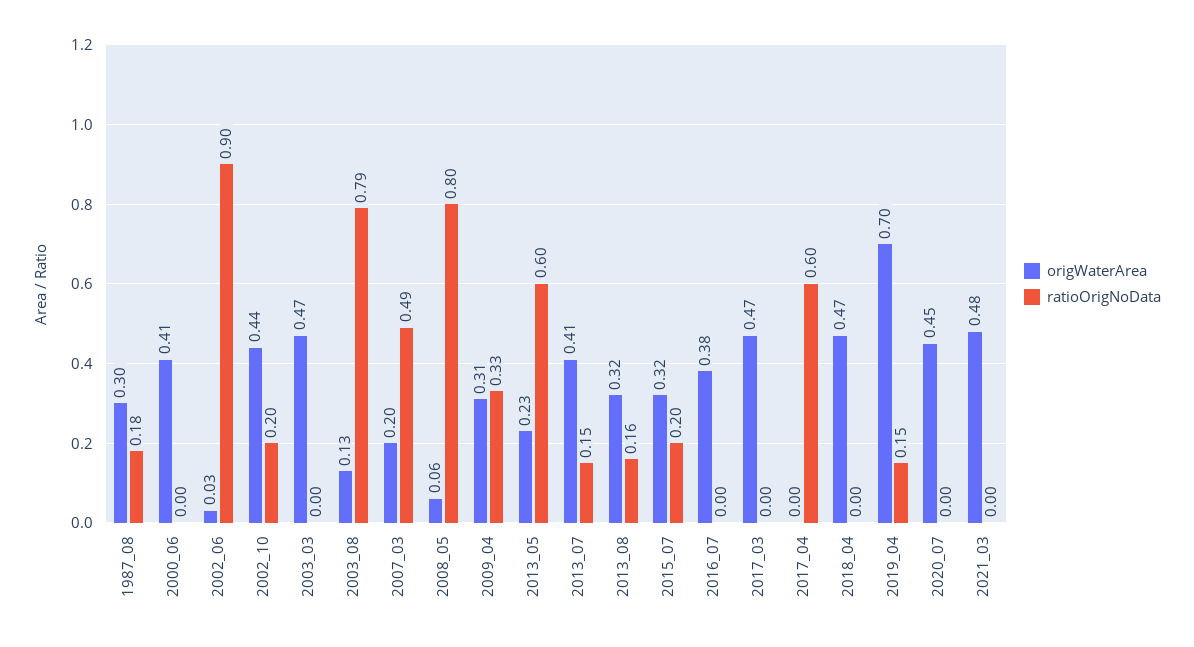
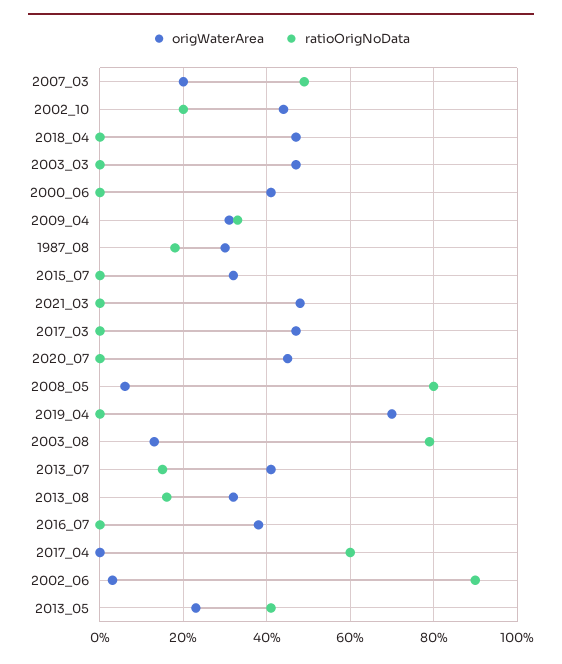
  {
    "origWaterArea": {
      "1987_08": 0.3,
      "2000_06": 0.41,
      "2002_06": 0.03,
      "2002_10": 0.44,
      "2003_03": 0.47,
      "2003_08": 0.13,
      "2007_03": 0.2,
      "2008_05": 0.06,
      "2009_04": 0.31,
      "2013_05": 0.23,
      "2013_07": 0.41,
      "2013_08": 0.32,
      "2015_07": 0.32,
      "2016_07": 0.38,
      "2017_03": 0.47,
      "2017_04": 0,
      "2018_04": 0.47,
      "2019_04": 0.7,
      "2020_07": 0.45,
      "2021_03": 0.48
    },
    "ratioOrigNoData": {
      "1987_08": 0.18,
      "2000_06": 0,
      "2002_06": 0.9,
      "2002_10": 0.2,
      "2003_03": 0,
      "2003_08": 0.79,
      "2007_03": 0.49,
      "2008_05": 0.8,
      "2009_04": 0.33,
-     "2013_05": 0.6,
+     "2013_05": 0.4,
      "2013_07": 0.15,
      "2013_08": 0.16,
-     "2015_07": 0.2,
+     "2015_07": 0,
      "2016_07": 0,
      "2017_03": 0,
      "2017_04": 0.6,
      "2018_04": 0,
-     "2019_04": 0.15,
+     "2019_04": 0,
      "2020_07": 0,
      "2021_03": 0
    }
  }

